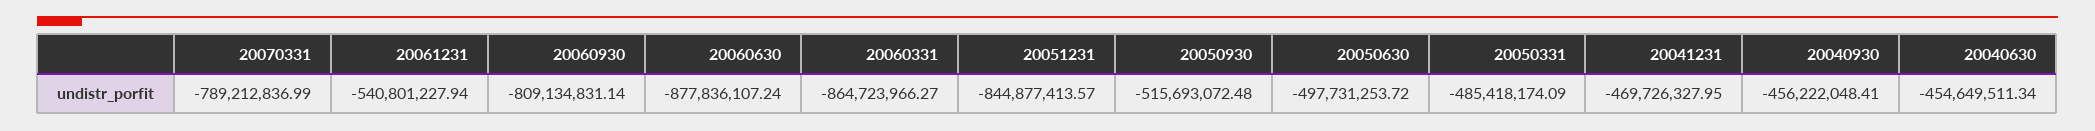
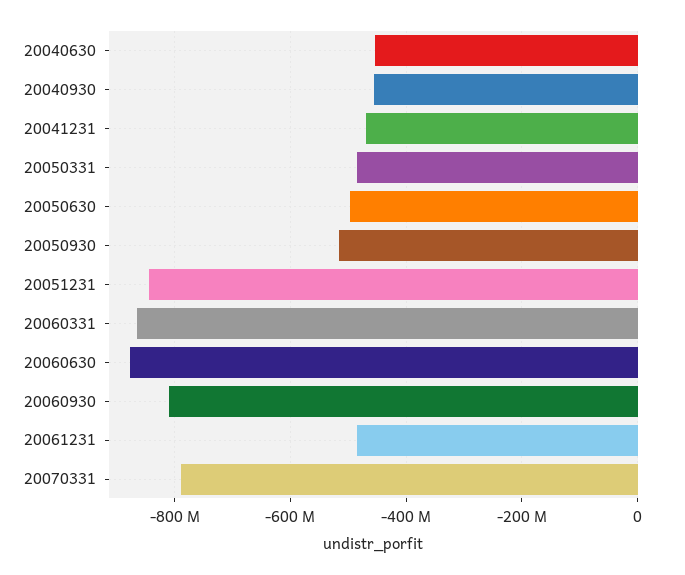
  {
    "20070331": -789212836.99,
-   "20061231": -540801227.94,
+   "20061231": -480000000,
    "20060930": -809134831.14,
    "20060630": -877836107.24,
    "20060331": -864723966.27,
    "20051231": -844877413.57,
    "20050930": -515693072.48,
    "20050630": -497731253.72,
    "20050331": -485418174.09,
    "20041231": -469726327.95,
    "20040930": -456222048.41,
    "20040630": -454649511.34
  }

